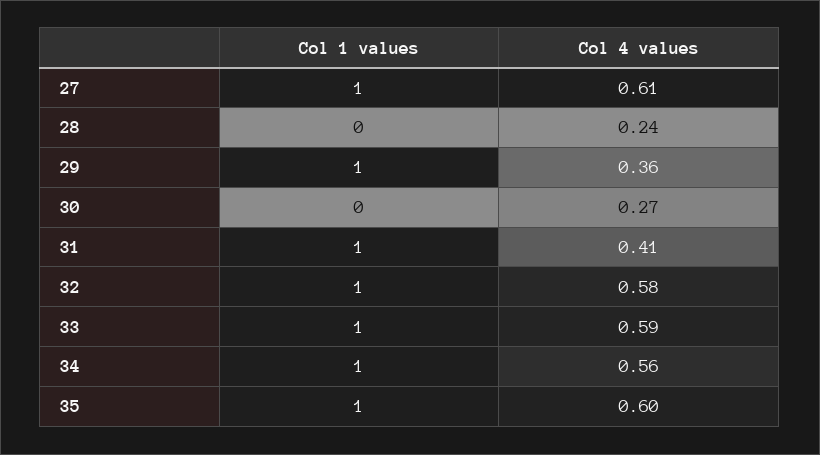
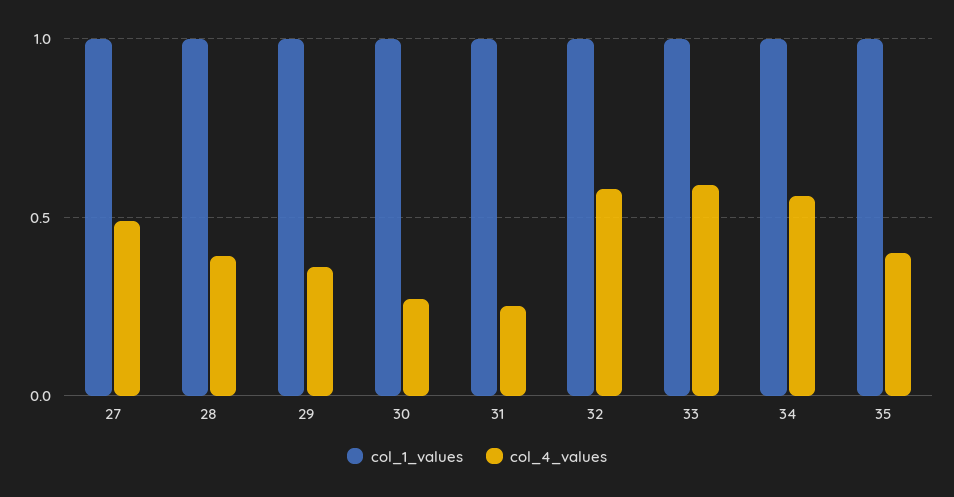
  {
    "Col 1 values": {
      "27": 1,
-     "28": 0,
+     "28": 1,
      "29": 1,
-     "30": 0,
+     "30": 1,
      "31": 1,
      "32": 1,
      "33": 1,
      "34": 1,
      "35": 1
    },
    "Col 4 values": {
-     "27": 0.61,
+     "27": 0.5,
-     "28": 0.24,
+     "28": 0.4,
      "29": 0.36,
      "30": 0.27,
-     "31": 0.41,
+     "31": 0.25,
      "32": 0.58,
      "33": 0.59,
      "34": 0.56,
-     "35": 0.6
+     "35": 0.4
    }
  }

